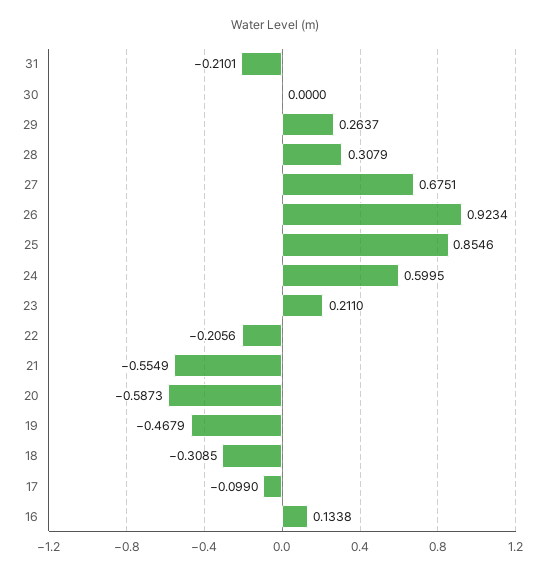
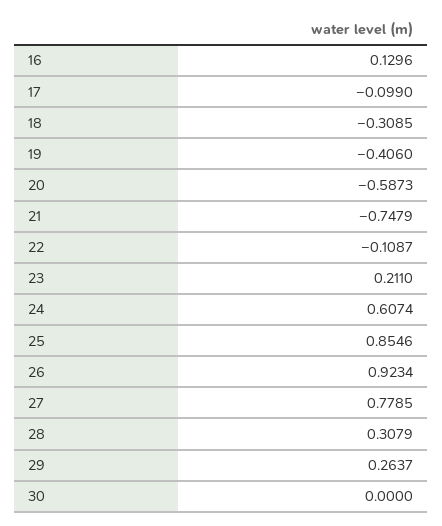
  {
-   "31": -0.2101,
    "30": 0,
    "29": 0.2637,
    "28": 0.3079,
-   "27": 0.6751,
+   "27": 0.7785,
    "26": 0.9234,
    "25": 0.8546,
-   "24": 0.5995,
+   "24": 0.6074,
    "23": 0.211,
-   "22": -0.2056,
+   "22": -0.1087,
-   "21": -0.5549,
+   "21": -0.7479,
    "20": -0.5873,
-   "19": -0.4679,
+   "19": -0.406,
    "18": -0.3085,
    "17": -0.099,
-   "16": 0.1338
+   "16": 0.1296
  }

